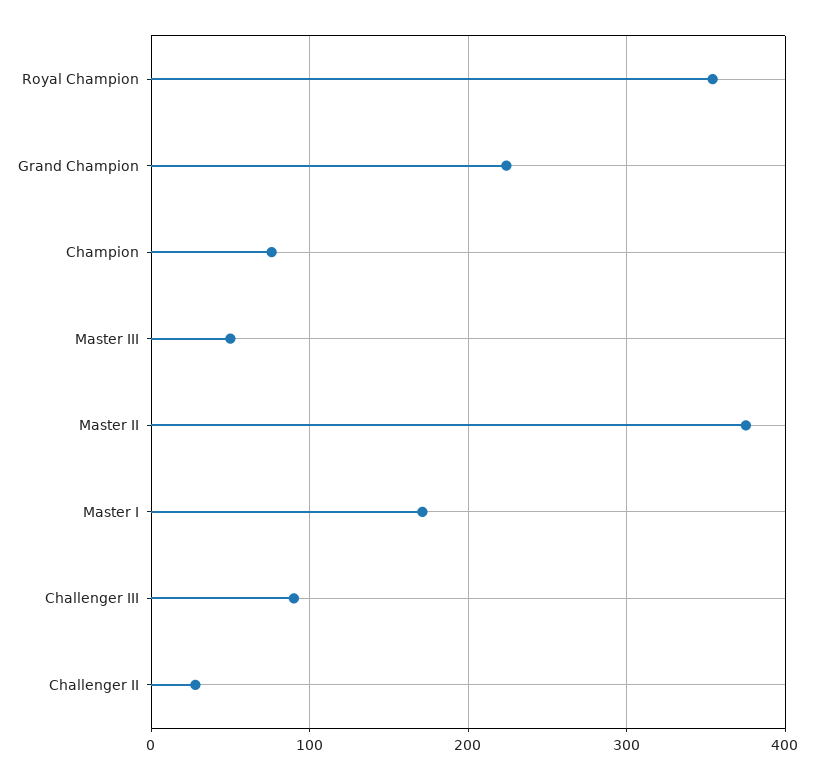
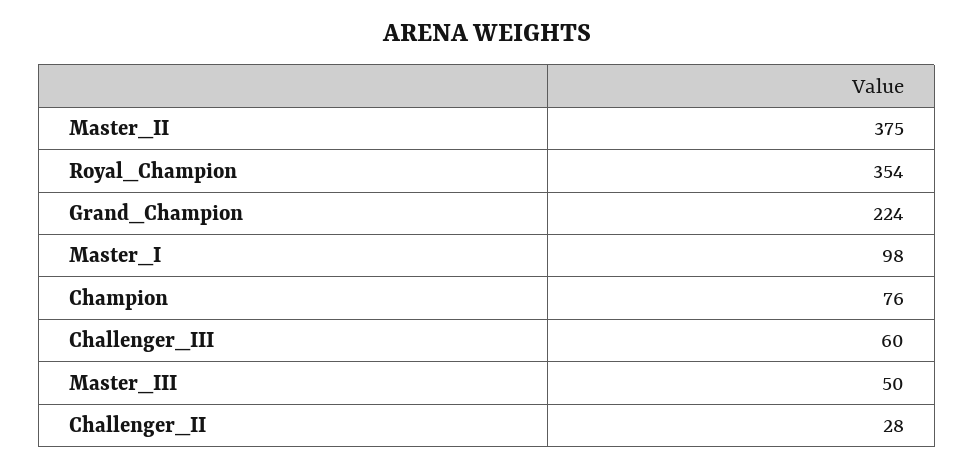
  {
    "Royal Champion": 354,
    "Grand Champion": 224,
    "Champion": 76,
    "Master III": 50,
    "Master II": 375,
-   "Master I": 170,
+   "Master I": 98,
-   "Challenger III": 90,
+   "Challenger III": 60,
    "Challenger II": 28
  }

